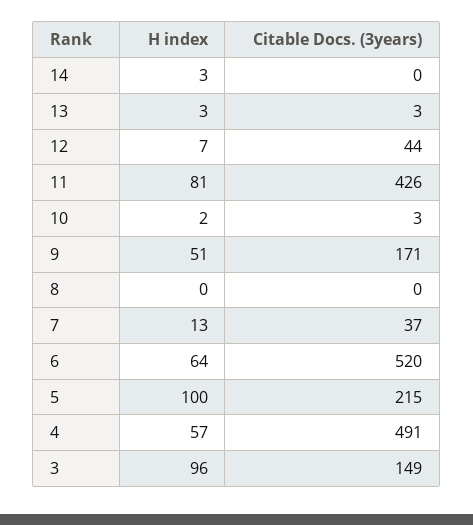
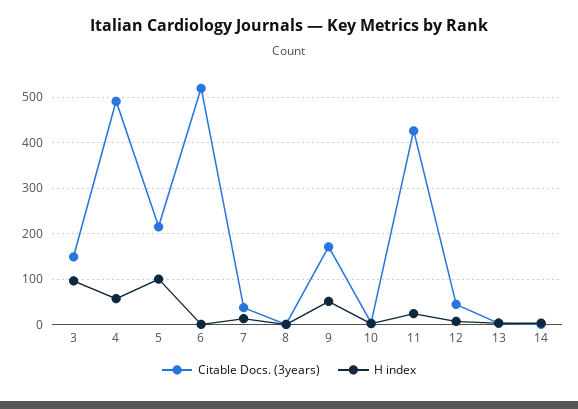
  {
    "H index": {
      "14": 3,
      "13": 3,
      "12": 7,
-     "11": 81,
+     "11": 20,
      "10": 2,
      "9": 51,
      "8": 0,
      "7": 13,
-     "6": 64,
+     "6": 0,
      "5": 100,
      "4": 57,
      "3": 96
    },
    "Citable Docs. (3years)": {
      "14": 0,
      "13": 3,
      "12": 44,
      "11": 426,
      "10": 3,
      "9": 171,
      "8": 0,
      "7": 37,
      "6": 520,
      "5": 215,
      "4": 491,
      "3": 149
    }
  }

